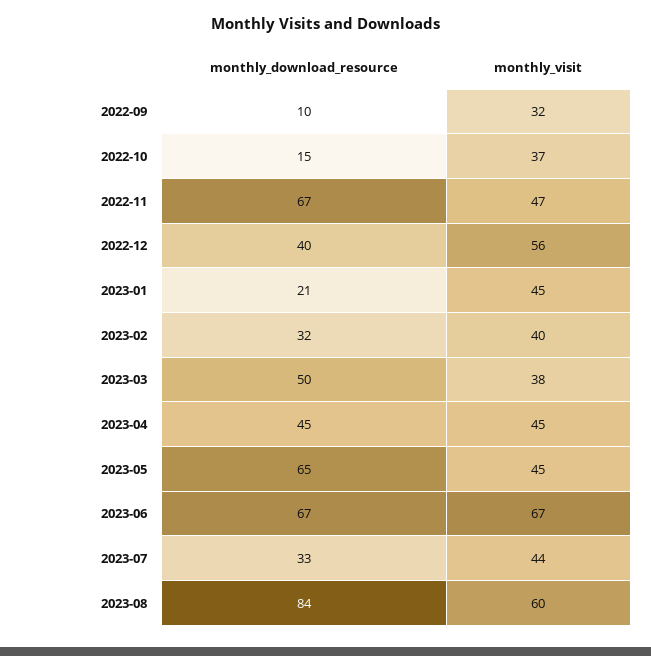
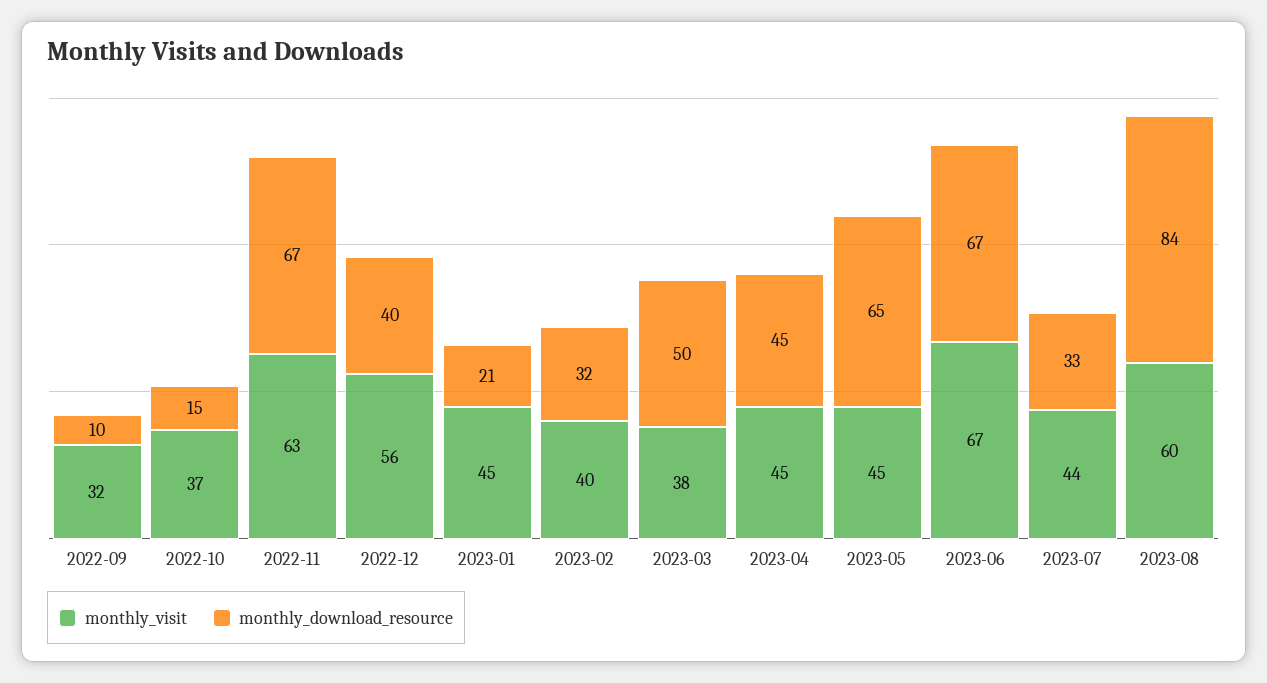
  {
    "monthly_download_resource": {
      "2022-09": 10,
      "2022-10": 15,
      "2022-11": 67,
      "2022-12": 40,
      "2023-01": 21,
      "2023-02": 32,
      "2023-03": 50,
      "2023-04": 45,
      "2023-05": 65,
      "2023-06": 67,
      "2023-07": 33,
      "2023-08": 84
    },
    "monthly_visit": {
      "2022-09": 32,
      "2022-10": 37,
-     "2022-11": 47,
+     "2022-11": 63,
      "2022-12": 56,
      "2023-01": 45,
      "2023-02": 40,
      "2023-03": 38,
      "2023-04": 45,
      "2023-05": 45,
      "2023-06": 67,
      "2023-07": 44,
      "2023-08": 60
    }
  }

